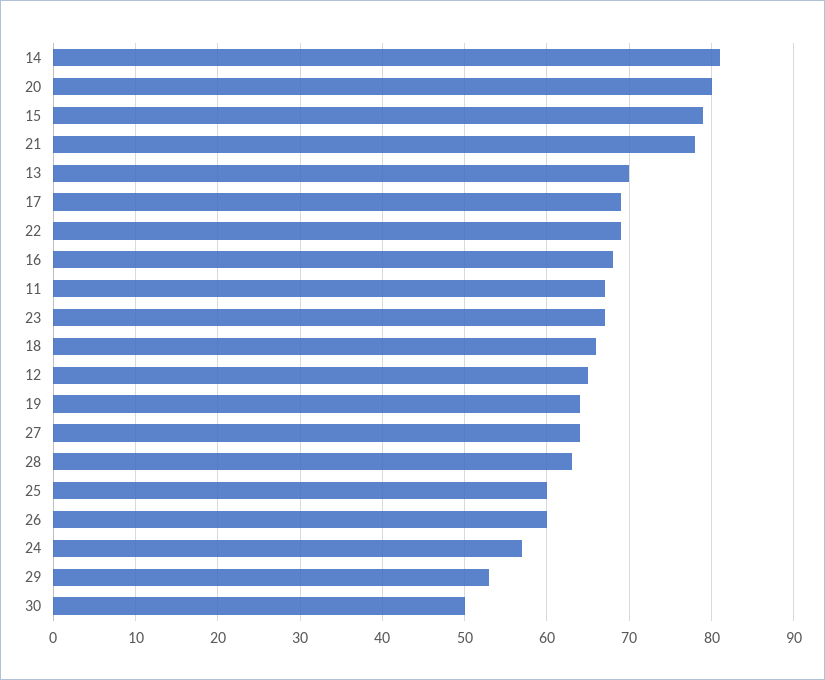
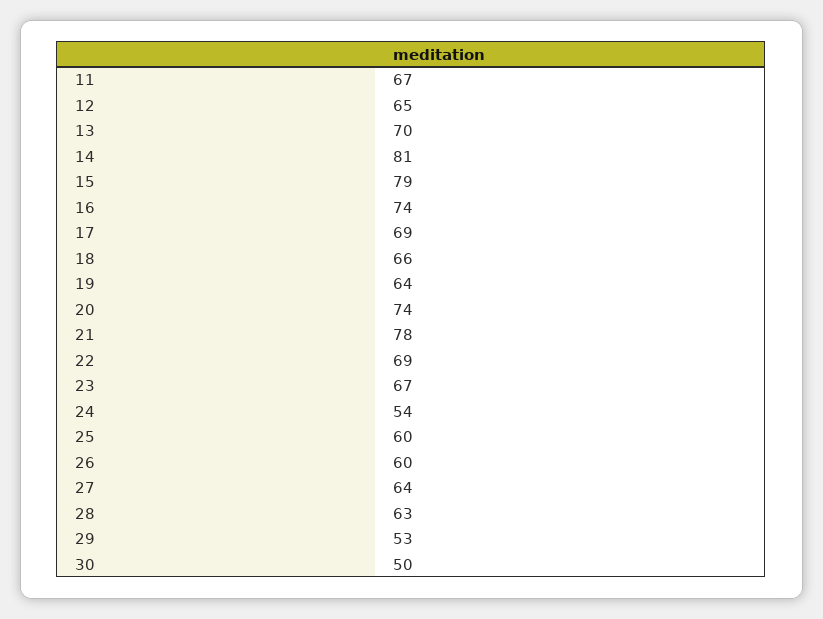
  {
    "14": 81,
-   "20": 80,
+   "20": 74,
    "15": 79,
    "21": 78,
    "13": 70,
    "17": 69,
    "22": 69,
-   "16": 68,
+   "16": 74,
    "11": 67,
    "23": 67,
    "18": 66,
    "12": 65,
    "19": 64,
    "27": 64,
    "28": 63,
    "25": 60,
    "26": 60,
-   "24": 57,
+   "24": 54,
    "29": 53,
    "30": 50
  }

